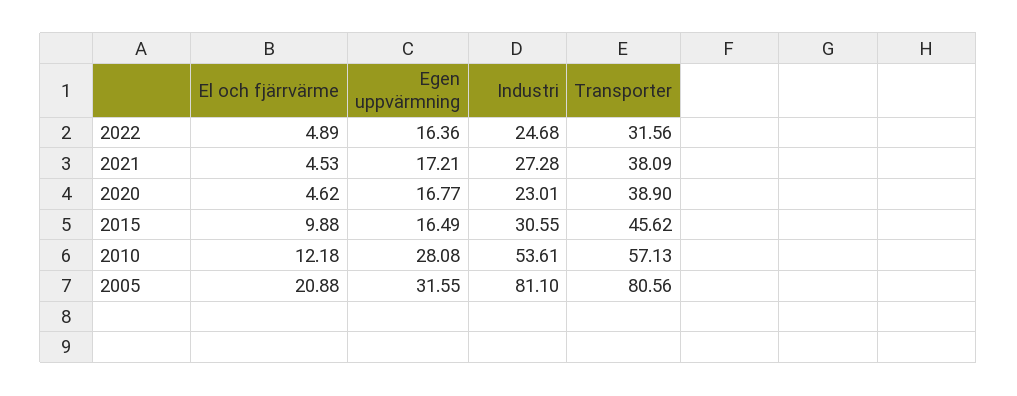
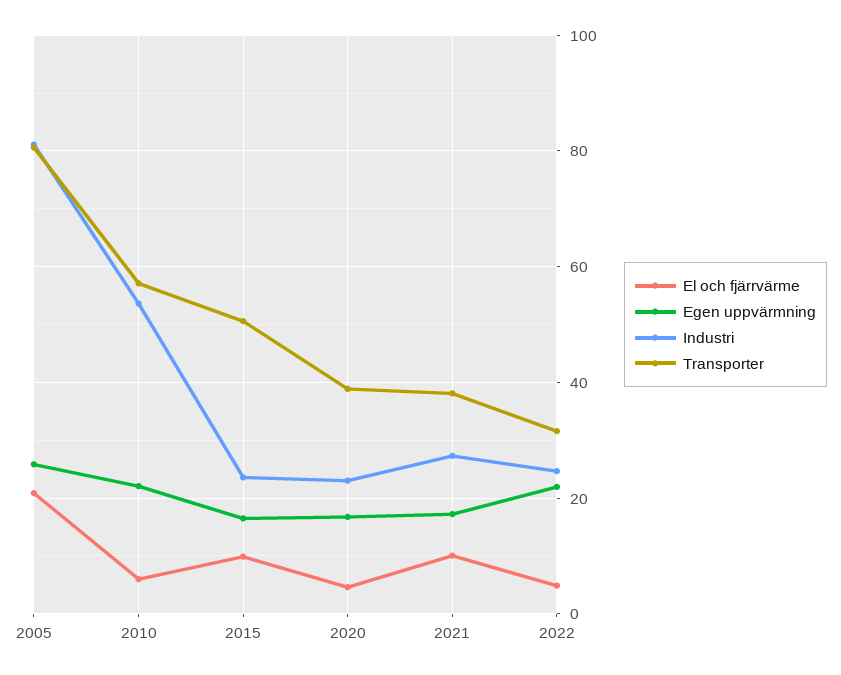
  {
    "El och fjärrvärme": {
      "2022": 4.89,
-     "2021": 4.53,
+     "2021": 10,
      "2020": 4.62,
      "2015": 9.88,
-     "2010": 12.18,
+     "2010": 6,
      "2005": 20.88
    },
    "Egen uppvärmning": {
-     "2022": 16.36,
+     "2022": 22,
      "2021": 17.21,
      "2020": 16.77,
      "2015": 16.49,
-     "2010": 28.08,
+     "2010": 22,
-     "2005": 31.55
+     "2005": 26
    },
    "Industri": {
      "2022": 24.68,
      "2021": 27.28,
      "2020": 23.01,
-     "2015": 30.55,
+     "2015": 24,
      "2010": 53.61,
      "2005": 81.1
    },
    "Transporter": {
      "2022": 31.56,
      "2021": 38.09,
      "2020": 38.9,
-     "2015": 45.62,
+     "2015": 50,
      "2010": 57.13,
      "2005": 80.56
    }
  }

